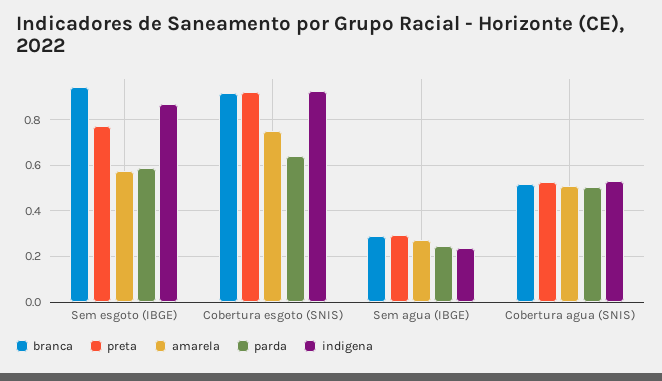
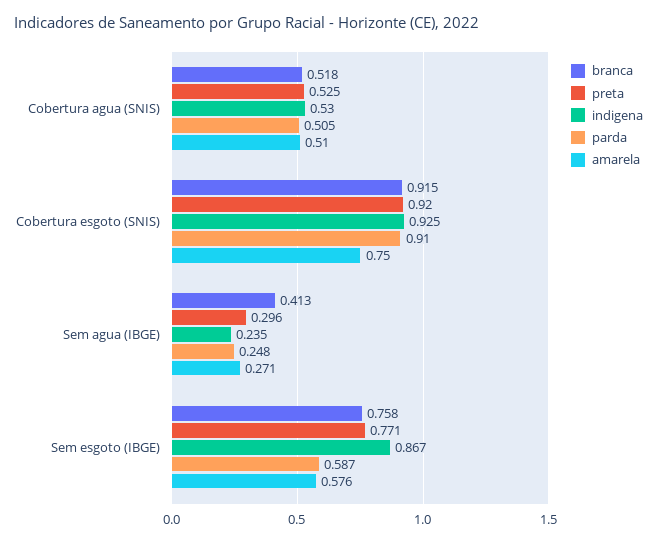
  {
    "branca": {
-     "Sem esgoto (IBGE)": 0.95,
+     "Sem esgoto (IBGE)": 0.758,
      "Cobertura esgoto (SNIS)": 0.915,
-     "Sem agua (IBGE)": 0.3,
+     "Sem agua (IBGE)": 0.413,
      "Cobertura agua (SNIS)": 0.518
    },
    "preta": {
      "Sem esgoto (IBGE)": 0.771,
      "Cobertura esgoto (SNIS)": 0.92,
      "Sem agua (IBGE)": 0.296,
      "Cobertura agua (SNIS)": 0.525
    },
    "amarela": {
      "Sem esgoto (IBGE)": 0.576,
      "Cobertura esgoto (SNIS)": 0.75,
      "Sem agua (IBGE)": 0.271,
      "Cobertura agua (SNIS)": 0.51
    },
    "parda": {
      "Sem esgoto (IBGE)": 0.587,
-     "Cobertura esgoto (SNIS)": 0.65,
+     "Cobertura esgoto (SNIS)": 0.91,
      "Sem agua (IBGE)": 0.248,
      "Cobertura agua (SNIS)": 0.505
    },
    "indigena": {
      "Sem esgoto (IBGE)": 0.867,
      "Cobertura esgoto (SNIS)": 0.925,
      "Sem agua (IBGE)": 0.235,
      "Cobertura agua (SNIS)": 0.53
    }
  }

